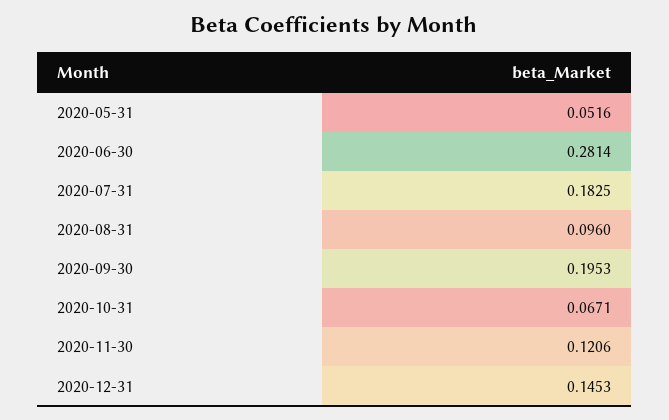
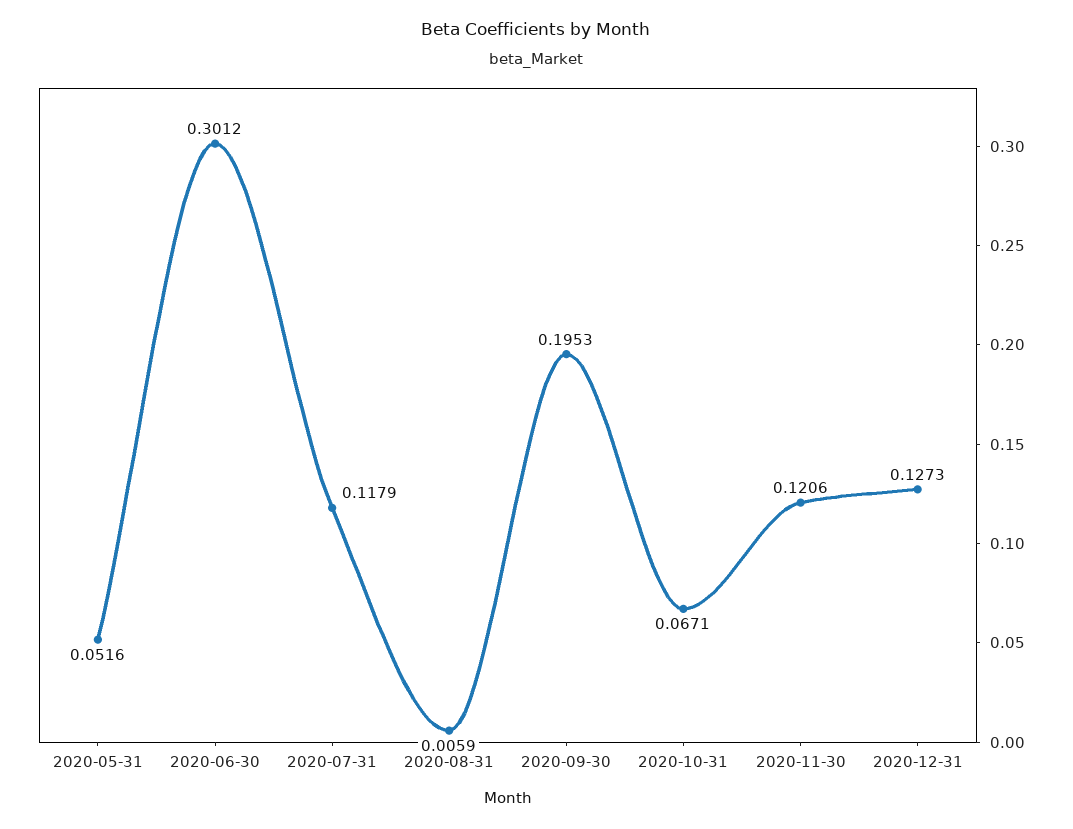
  {
    "2020-05-31": 0.0516,
-   "2020-06-30": 0.2814,
+   "2020-06-30": 0.3012,
-   "2020-07-31": 0.1825,
+   "2020-07-31": 0.1179,
-   "2020-08-31": 0.096,
+   "2020-08-31": 0.0059,
    "2020-09-30": 0.1953,
    "2020-10-31": 0.0671,
    "2020-11-30": 0.1206,
-   "2020-12-31": 0.1453
+   "2020-12-31": 0.1273
  }

